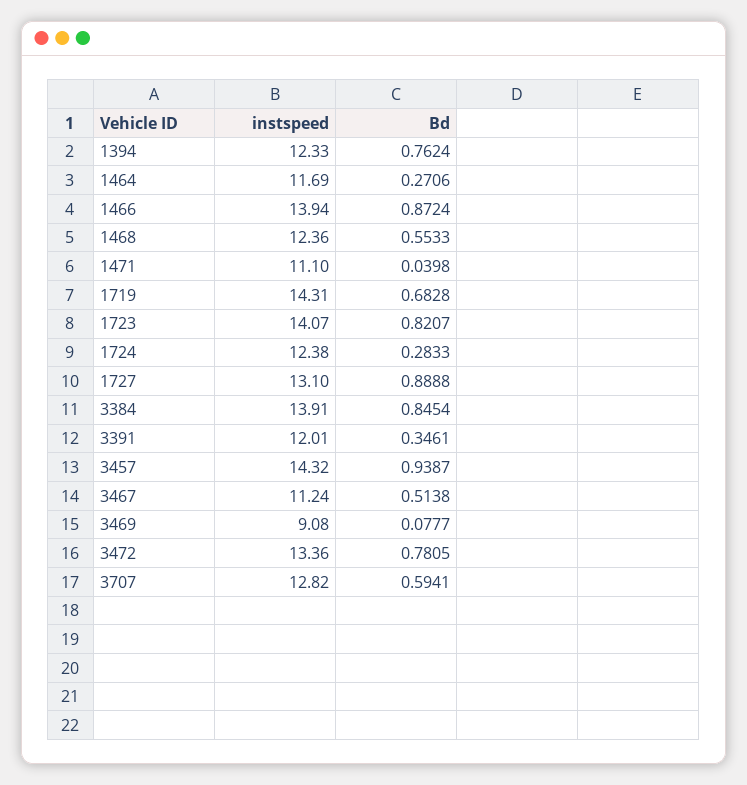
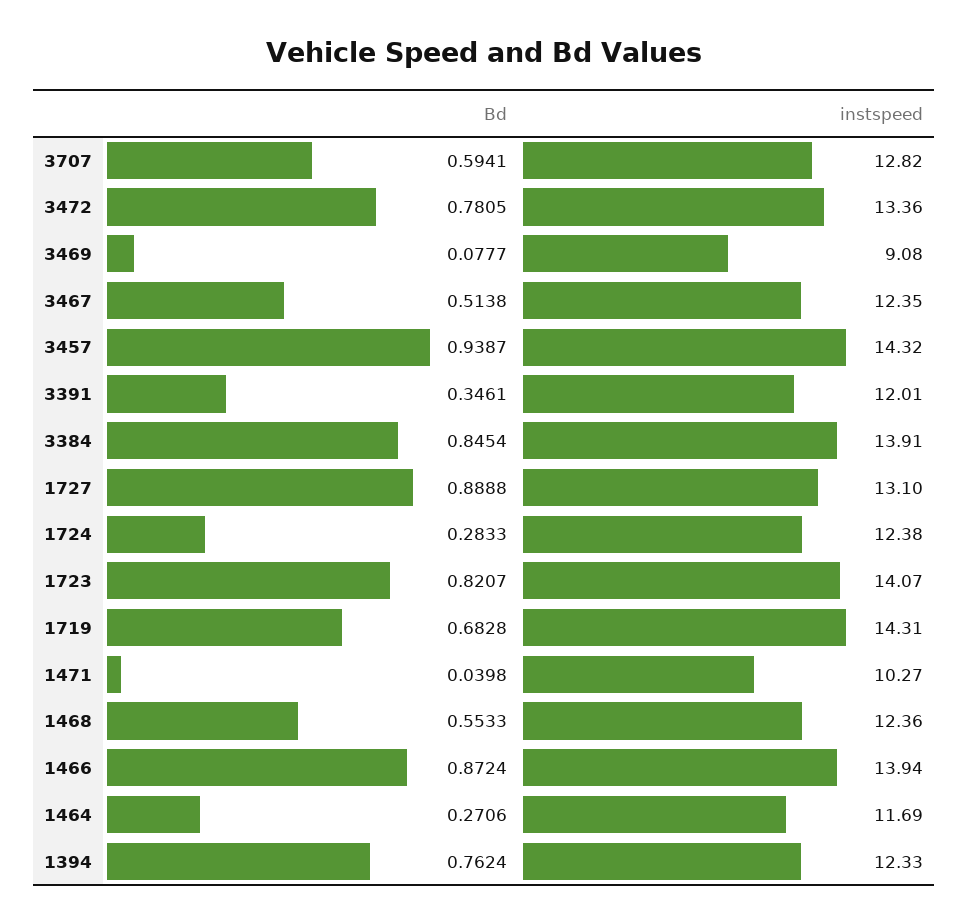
  {
    "instspeed": {
      "1394": 12.33,
      "1464": 11.69,
      "1466": 13.94,
      "1468": 12.36,
-     "1471": 11.1,
+     "1471": 10.27,
      "1719": 14.31,
      "1723": 14.07,
      "1724": 12.38,
      "1727": 13.1,
      "3384": 13.91,
      "3391": 12.01,
      "3457": 14.32,
-     "3467": 11.24,
+     "3467": 12.35,
      "3469": 9.08,
      "3472": 13.36,
      "3707": 12.82
    },
    "Bd": {
      "1394": 0.7624,
      "1464": 0.2706,
      "1466": 0.8724,
      "1468": 0.5533,
      "1471": 0.0398,
      "1719": 0.6828,
      "1723": 0.8207,
      "1724": 0.2833,
      "1727": 0.8888,
      "3384": 0.8454,
      "3391": 0.3461,
      "3457": 0.9387,
      "3467": 0.5138,
      "3469": 0.0777,
      "3472": 0.7805,
      "3707": 0.5941
    }
  }

